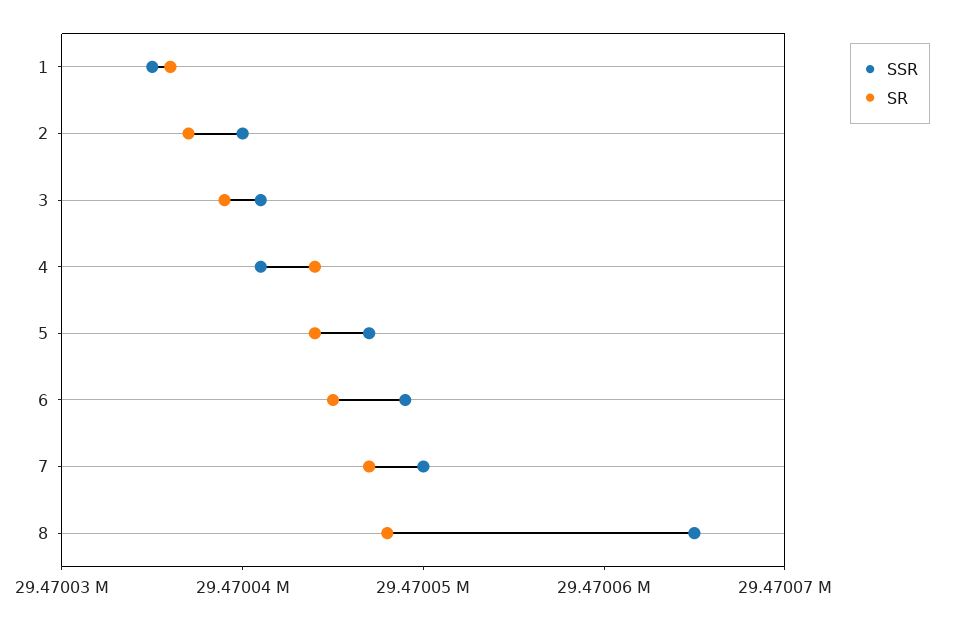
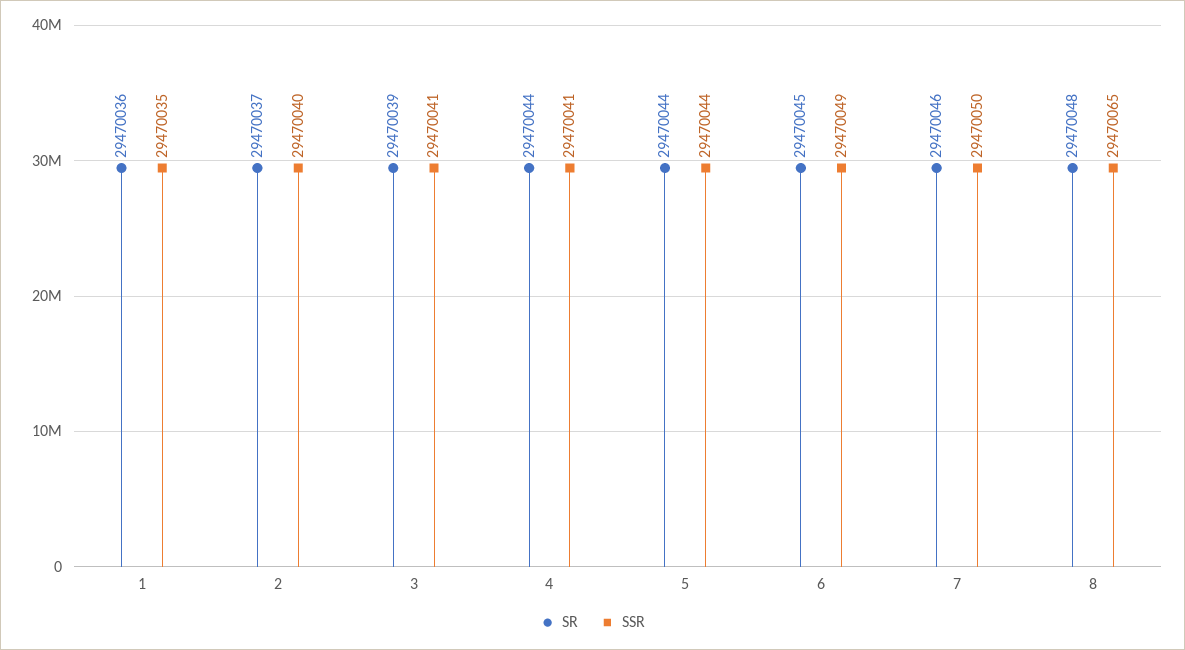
  {
    "SSR": {
      "1": 29470035,
      "2": 29470040,
      "3": 29470041,
      "4": 29470041,
-     "5": 29470047,
+     "5": 29470044,
      "6": 29470049,
      "7": 29470050,
      "8": 29470065
    },
    "SR": {
      "1": 29470036,
      "2": 29470037,
      "3": 29470039,
      "4": 29470044,
      "5": 29470044,
      "6": 29470045,
-     "7": 29470047,
+     "7": 29470046,
      "8": 29470048
    }
  }

